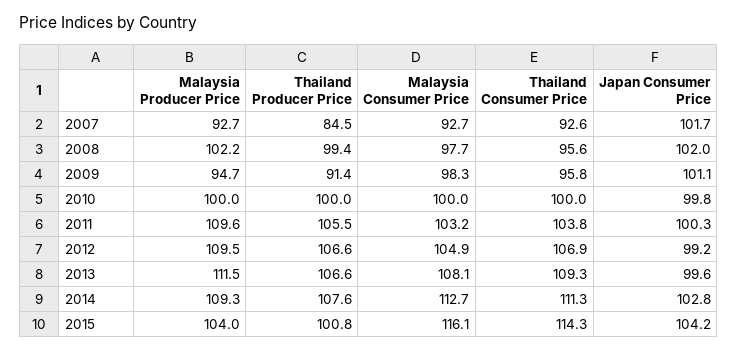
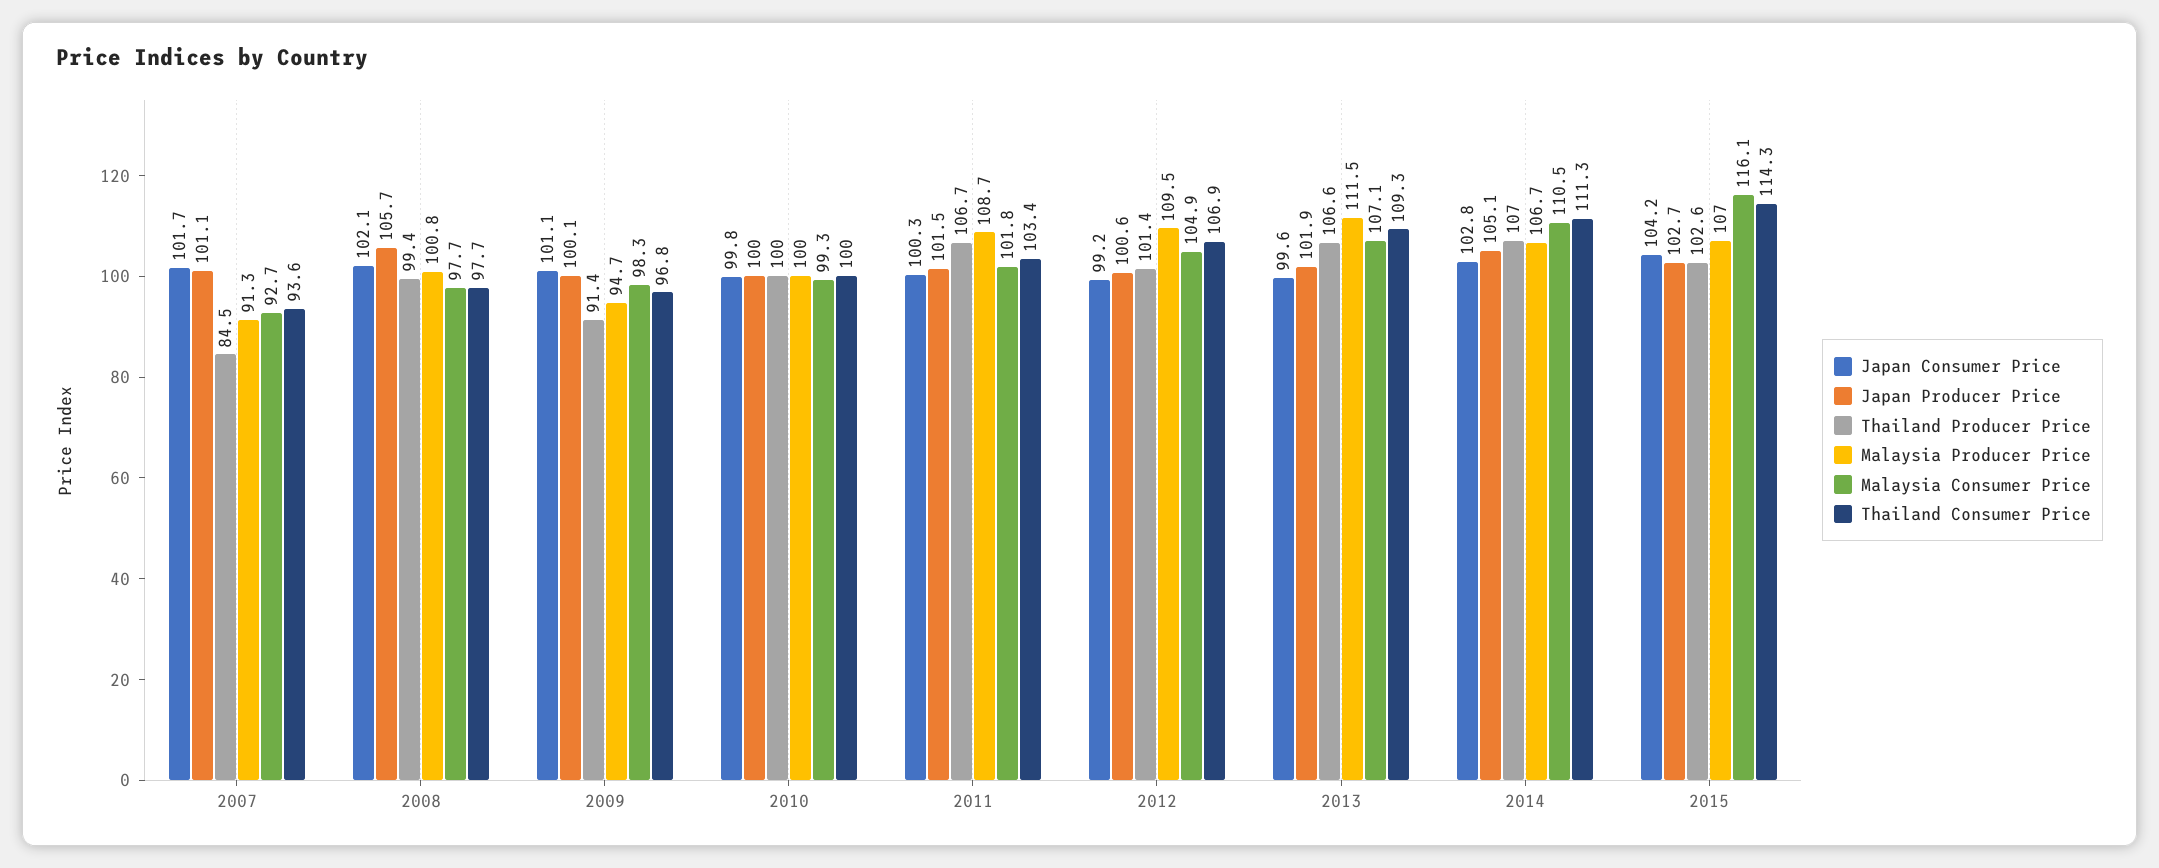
  {
    "Malaysia Producer Price": {
-     "2007": 92.7,
+     "2007": 91.3,
-     "2008": 102.2,
+     "2008": 100.8,
      "2009": 94.7,
      "2010": 100,
-     "2011": 109.6,
+     "2011": 108.7,
      "2012": 109.5,
      "2013": 111.5,
-     "2014": 109.3,
+     "2014": 106.7,
-     "2015": 104
+     "2015": 107
    },
    "Thailand Producer Price": {
      "2007": 84.5,
      "2008": 99.4,
      "2009": 91.4,
      "2010": 100,
-     "2011": 105.5,
+     "2011": 106.7,
-     "2012": 106.6,
+     "2012": 101.4,
      "2013": 106.6,
-     "2014": 107.6,
+     "2014": 107,
-     "2015": 100.8
+     "2015": 102.6
    },
    "Malaysia Consumer Price": {
      "2007": 92.7,
      "2008": 97.7,
      "2009": 98.3,
-     "2010": 100,
+     "2010": 99.3,
-     "2011": 103.2,
+     "2011": 101.8,
      "2012": 104.9,
-     "2013": 108.1,
+     "2013": 107.1,
-     "2014": 112.7,
+     "2014": 110.5,
      "2015": 116.1
    },
    "Thailand Consumer Price": {
-     "2007": 92.6,
+     "2007": 93.6,
-     "2008": 95.6,
+     "2008": 97.7,
-     "2009": 95.8,
+     "2009": 96.8,
      "2010": 100,
-     "2011": 103.8,
+     "2011": 103.4,
      "2012": 106.9,
      "2013": 109.3,
      "2014": 111.3,
      "2015": 114.3
    },
    "Japan Consumer Price": {
      "2007": 101.7,
-     "2008": 102,
+     "2008": 102.1,
      "2009": 101.1,
      "2010": 99.8,
      "2011": 100.3,
      "2012": 99.2,
      "2013": 99.6,
      "2014": 102.8,
      "2015": 104.2
-   }
+   },
+   "Japan Producer Price": {
+     "2007": 101.1,
+     "2008": 105.7,
+     "2009": 100.1,
+     "2010": 100,
+     "2011": 101.5,
+     "2012": 100.6,
+     "2013": 101.9,
+     "2014": 105.1,
+     "2015": 102.7
+   }
  }

